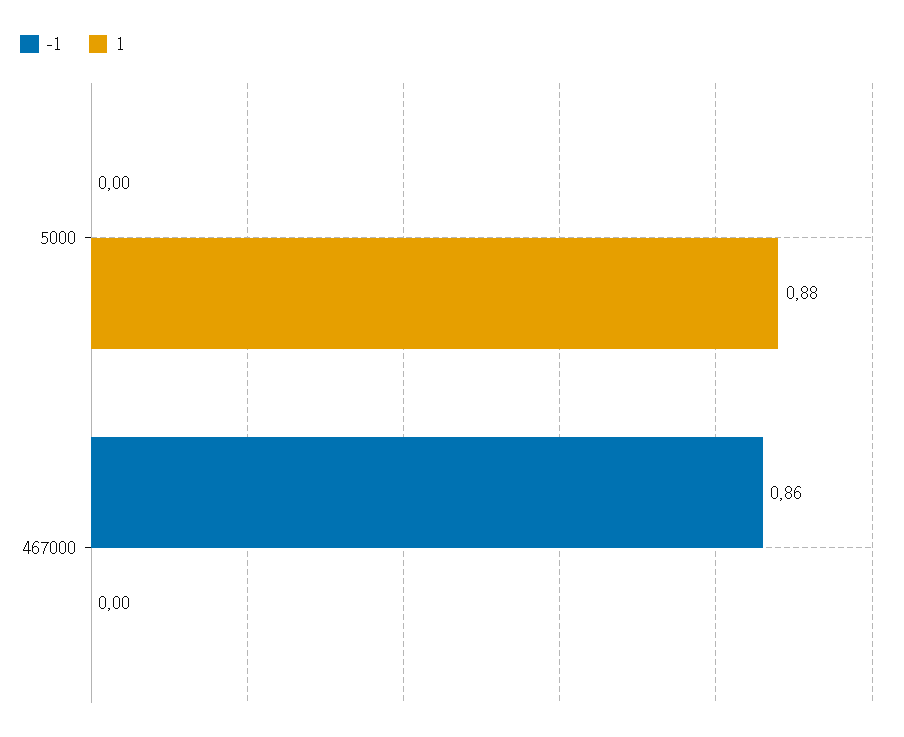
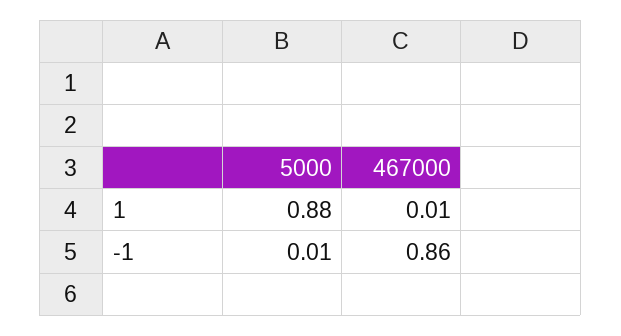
  {
    "-1": {
-     "5000": 0,
+     "5000": 0.01,
      "467000": 0.86
    },
    "1": {
      "5000": 0.88,
-     "467000": 0
+     "467000": 0.01
    }
  }

